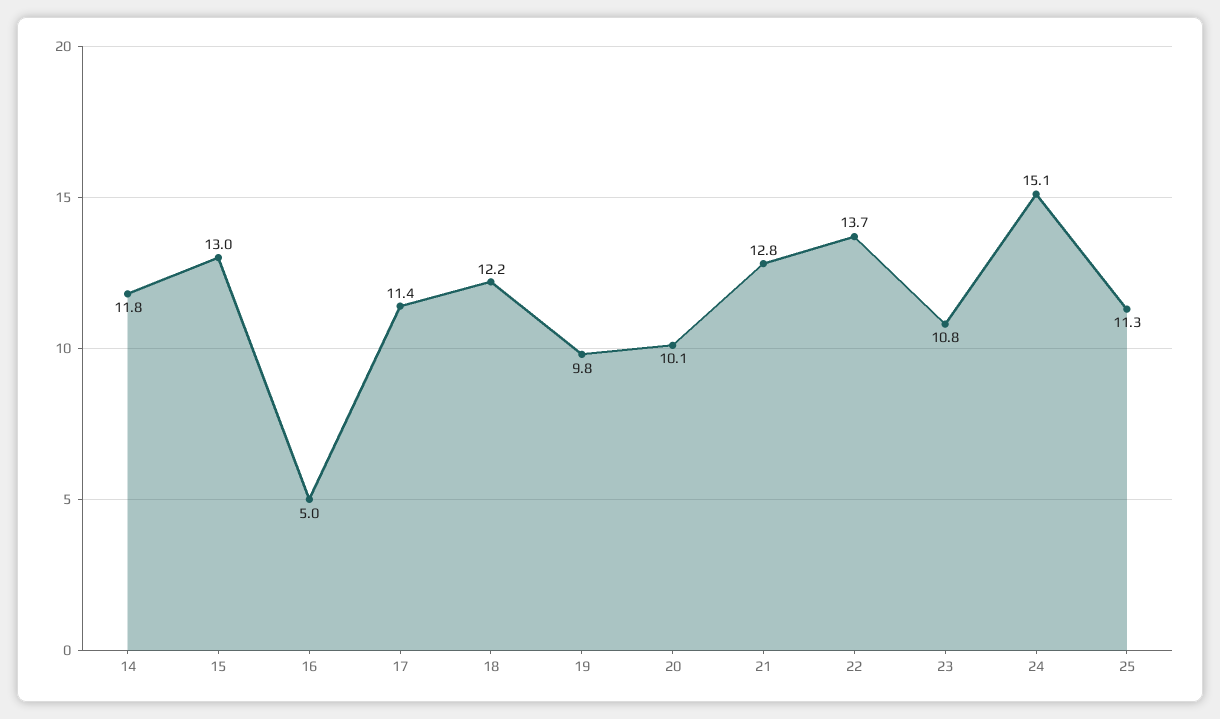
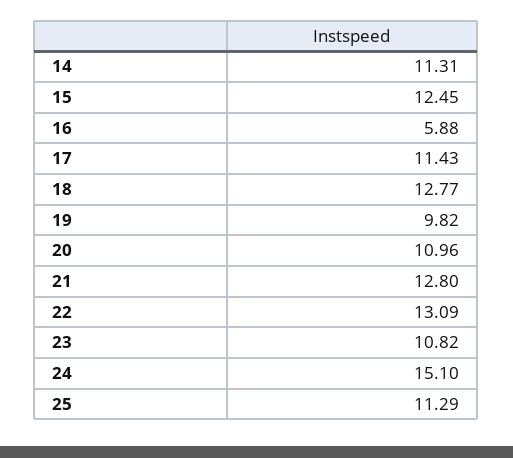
  {
-   "14": 11.8,
+   "14": 11.31,
-   "15": 13,
+   "15": 12.45,
-   "16": 5,
+   "16": 5.88,
    "17": 11.43,
-   "18": 12.2,
+   "18": 12.77,
    "19": 9.82,
-   "20": 10.1,
+   "20": 10.96,
    "21": 12.8,
-   "22": 13.7,
+   "22": 13.09,
    "23": 10.82,
    "24": 15.1,
    "25": 11.29
  }

